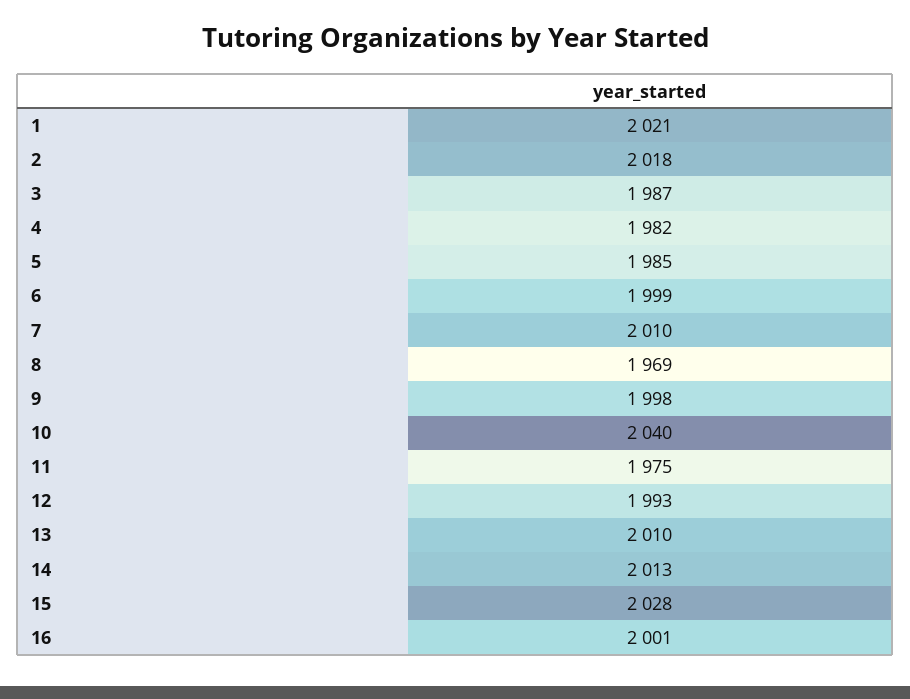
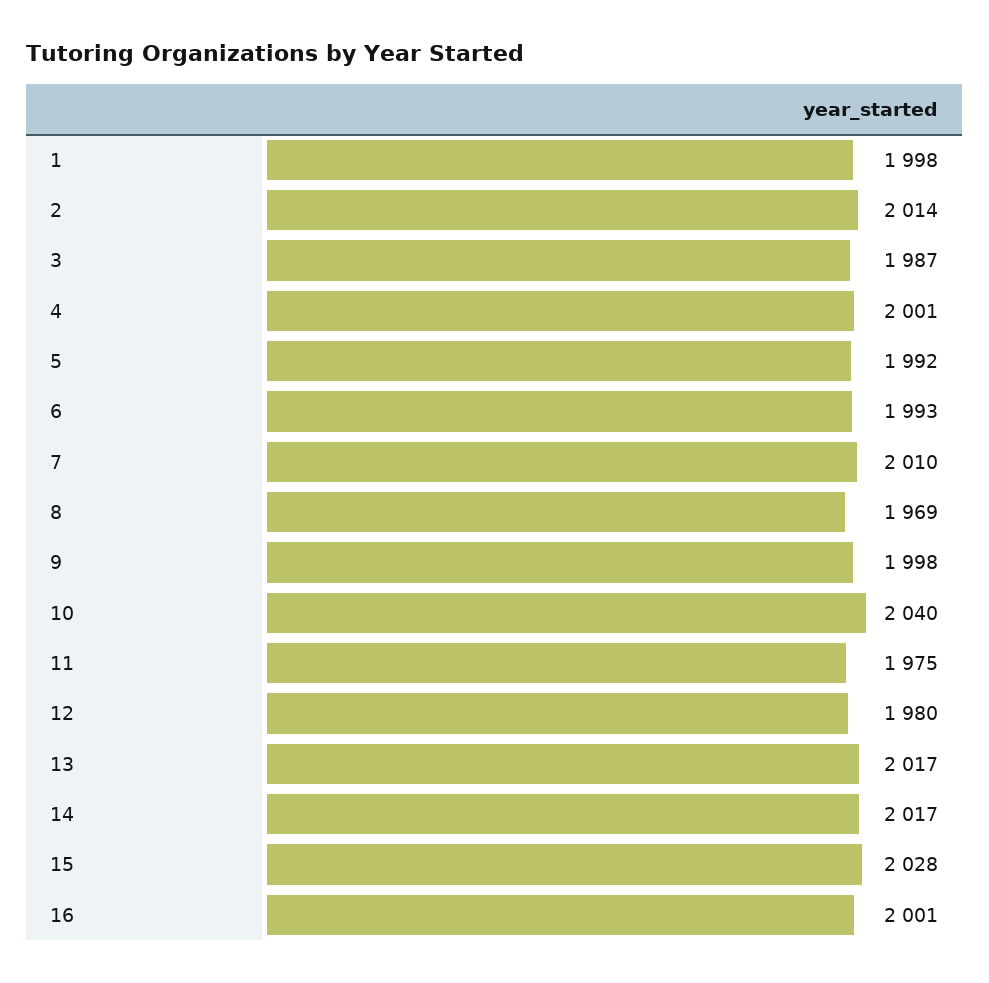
  {
-   "1": 2021,
+   "1": 1998,
-   "2": 2018,
+   "2": 2014,
    "3": 1987,
-   "4": 1982,
+   "4": 2001,
-   "5": 1985,
+   "5": 1992,
-   "6": 1999,
+   "6": 1993,
    "7": 2010,
    "8": 1969,
    "9": 1998,
    "10": 2040,
    "11": 1975,
-   "12": 1993,
+   "12": 1980,
-   "13": 2010,
+   "13": 2017,
-   "14": 2013,
+   "14": 2017,
    "15": 2028,
    "16": 2001
  }

